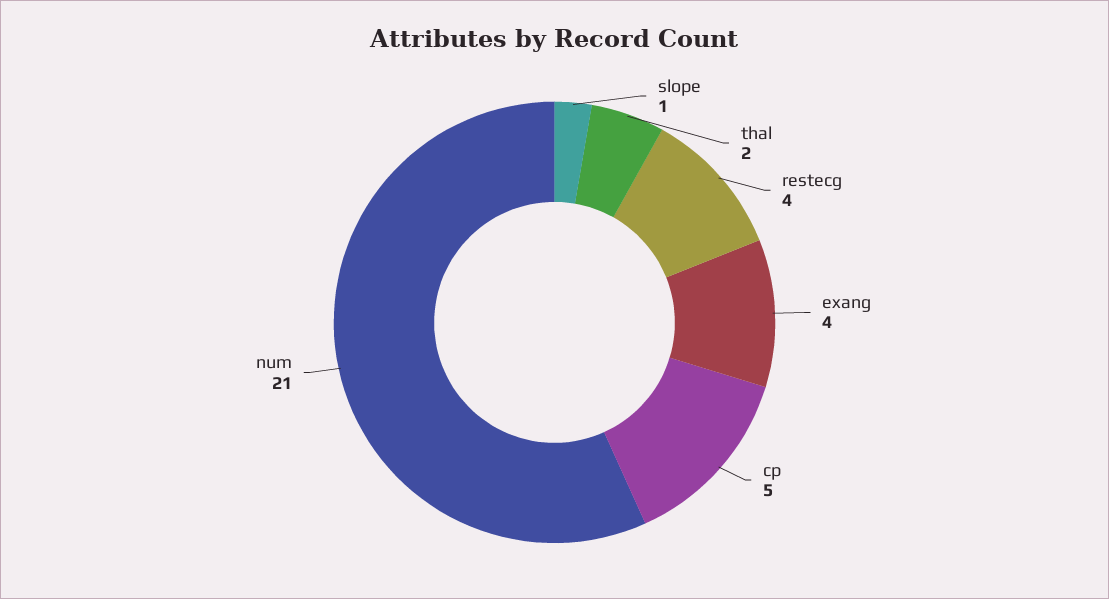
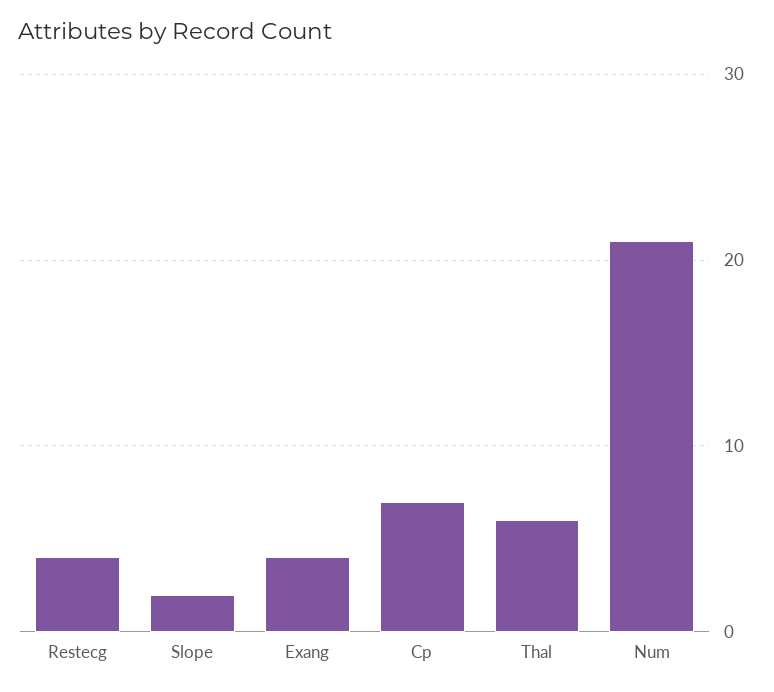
  {
-   "slope": 1,
+   "slope": 2,
-   "thal": 2,
+   "thal": 6,
    "restecg": 4,
    "exang": 4,
-   "cp": 5,
+   "cp": 7,
    "num": 21
  }

